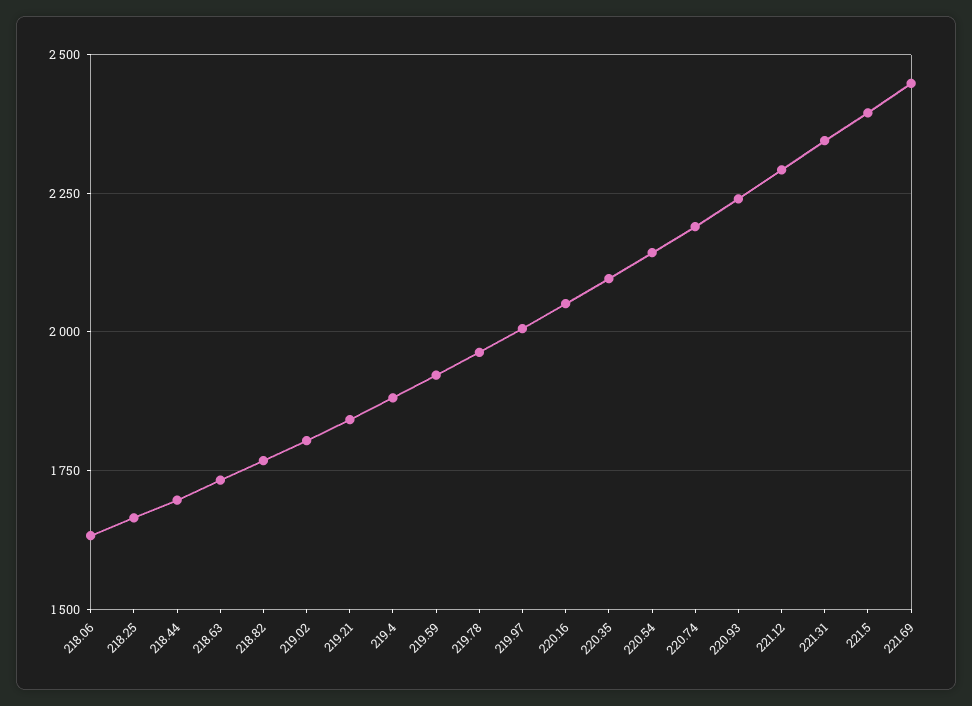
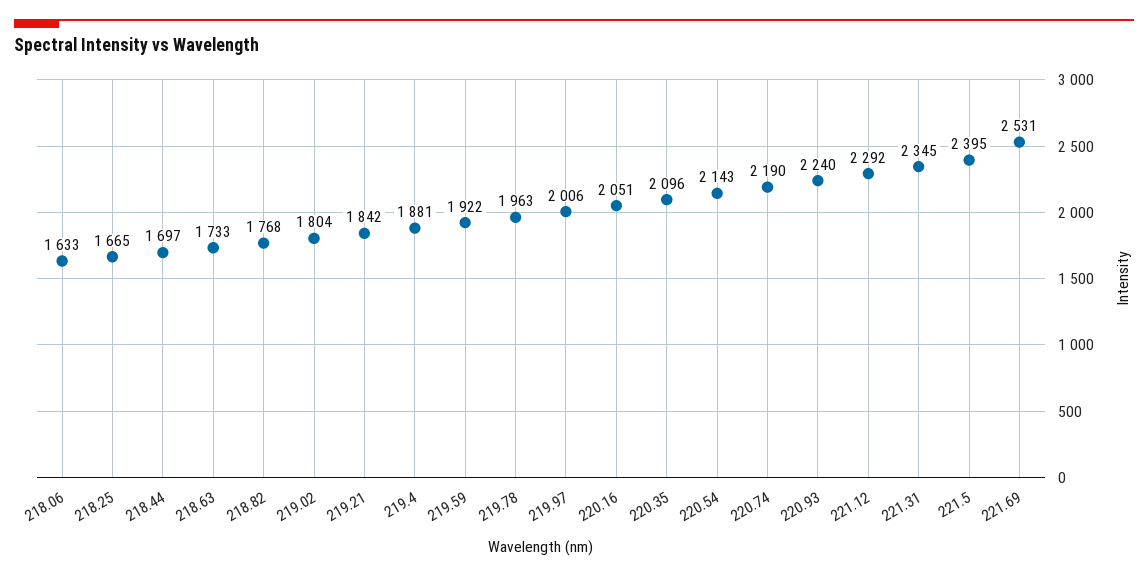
  {
    "218.06": 1633,
    "218.25": 1665,
    "218.44": 1697,
    "218.63": 1733,
    "218.82": 1768,
    "219.02": 1804,
    "219.21": 1842,
    "219.4": 1881,
    "219.59": 1922,
    "219.78": 1963,
    "219.97": 2006,
    "220.16": 2051,
    "220.35": 2096,
    "220.54": 2143,
    "220.74": 2190,
    "220.93": 2240,
    "221.12": 2292,
    "221.31": 2345,
    "221.5": 2395,
-   "221.69": 2450
+   "221.69": 2531
  }

